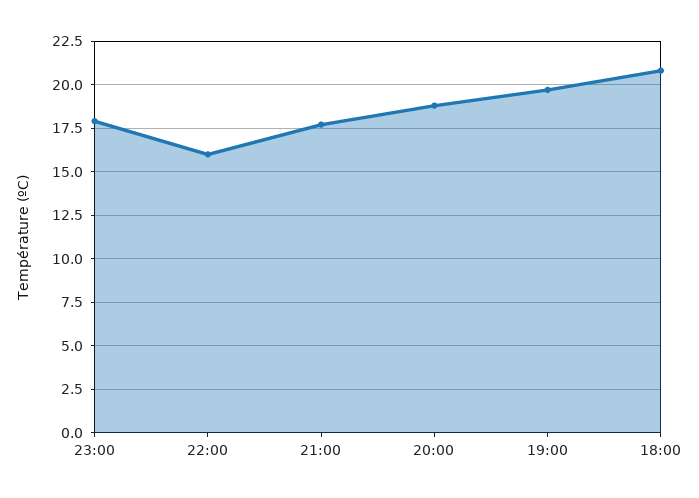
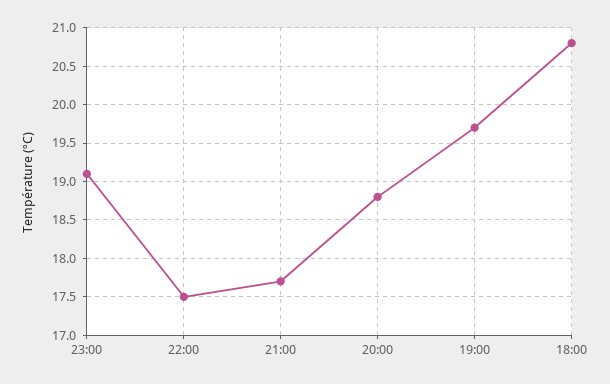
  {
-   "23:00": 18,
+   "23:00": 19.1,
-   "22:00": 16,
+   "22:00": 17.5,
    "21:00": 17.7,
    "20:00": 18.8,
    "19:00": 19.7,
    "18:00": 20.8
  }

